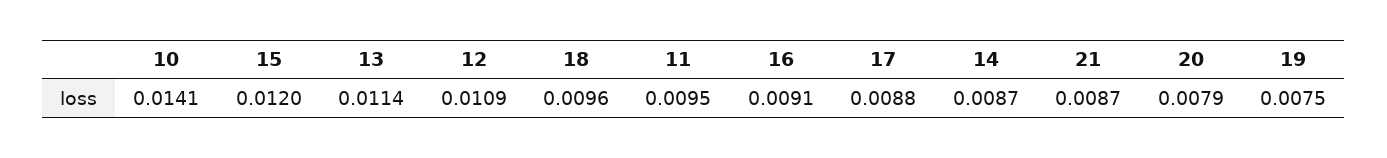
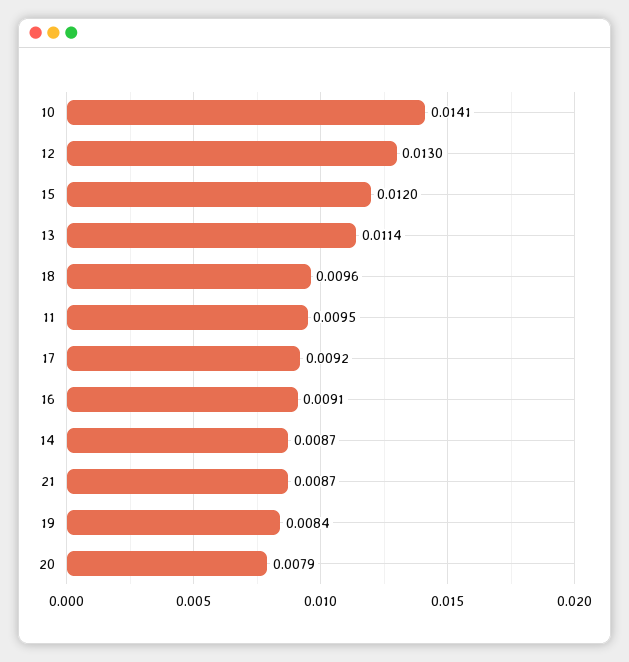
  {
    "10": 0.0141,
    "15": 0.012,
    "13": 0.0114,
-   "12": 0.0109,
+   "12": 0.013,
    "18": 0.0096,
    "11": 0.0095,
    "16": 0.0091,
-   "17": 0.0088,
+   "17": 0.0092,
    "14": 0.0087,
    "21": 0.0087,
    "20": 0.0079,
-   "19": 0.0075
+   "19": 0.0084
  }

